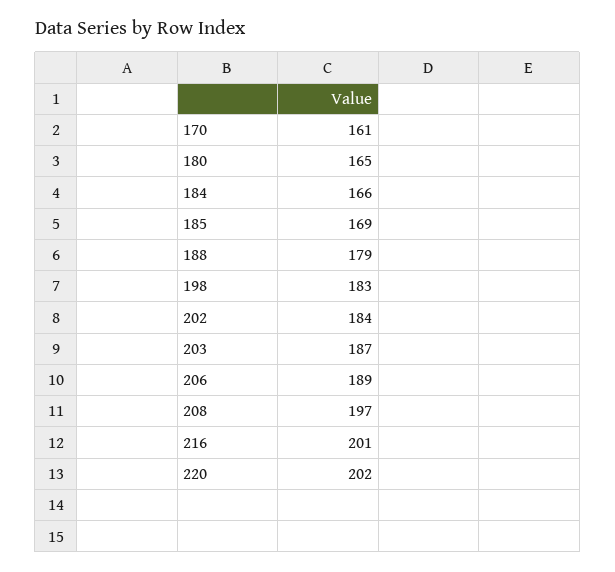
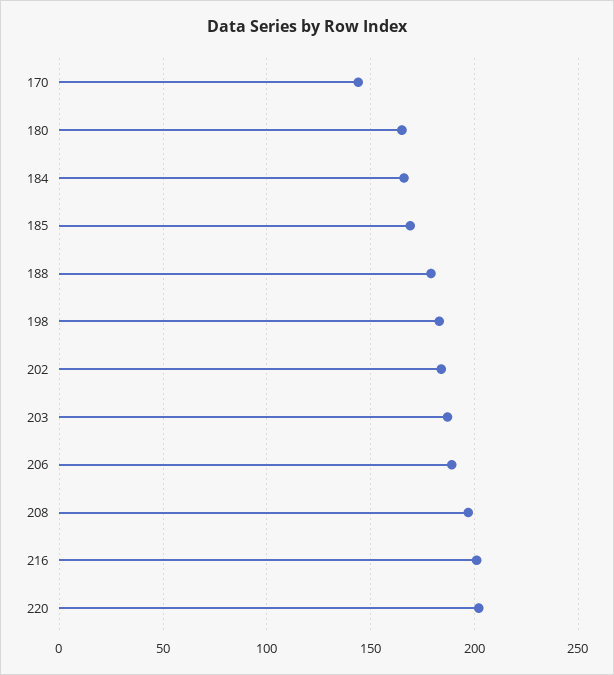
  {
-   "170": 161,
+   "170": 145,
    "180": 165,
    "184": 166,
    "185": 169,
    "188": 179,
    "198": 183,
    "202": 184,
    "203": 187,
    "206": 189,
    "208": 197,
    "216": 201,
    "220": 202
  }

